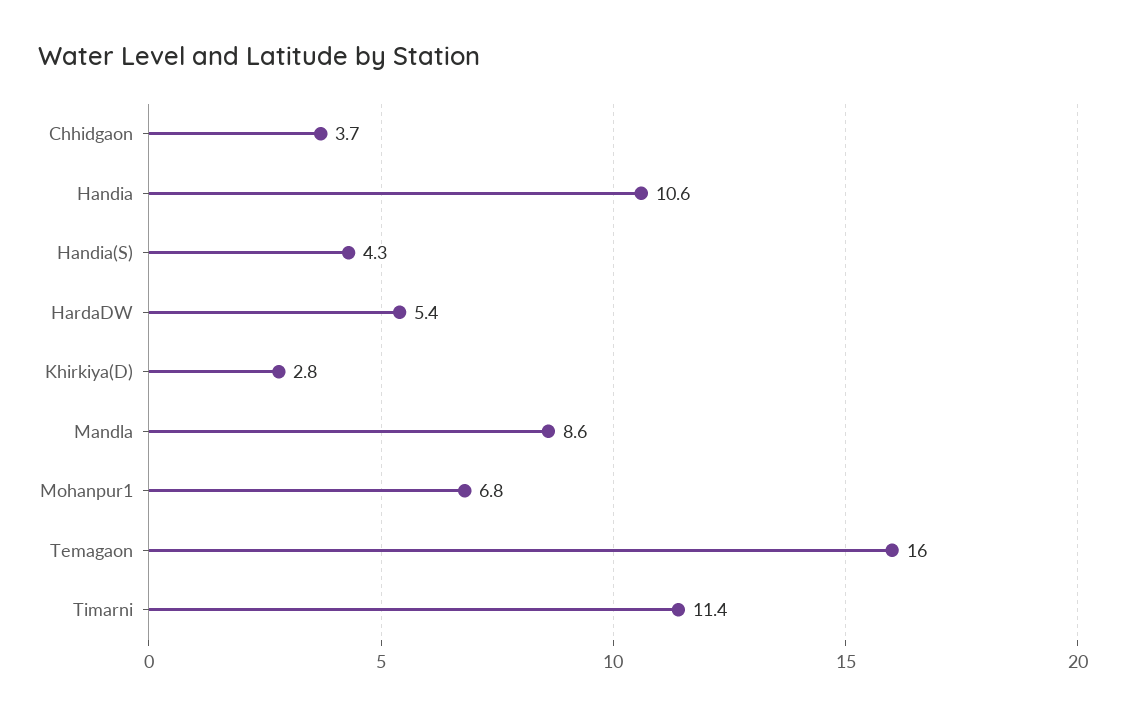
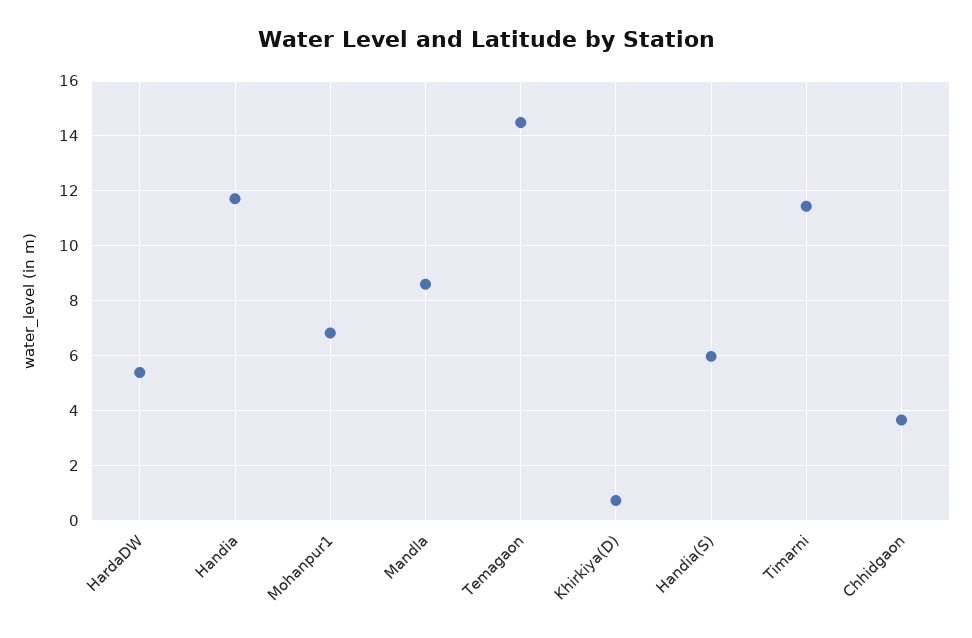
  {
    "Chhidgaon": 3.7,
-   "Handia": 10.6,
+   "Handia": 11.75,
-   "Handia(S)": 4.3,
+   "Handia(S)": 6,
    "HardaDW": 5.4,
-   "Khirkiya(D)": 2.8,
+   "Khirkiya(D)": 0.75,
    "Mandla": 8.6,
    "Mohanpur1": 6.8,
-   "Temagaon": 16,
+   "Temagaon": 14.5,
    "Timarni": 11.4
  }

